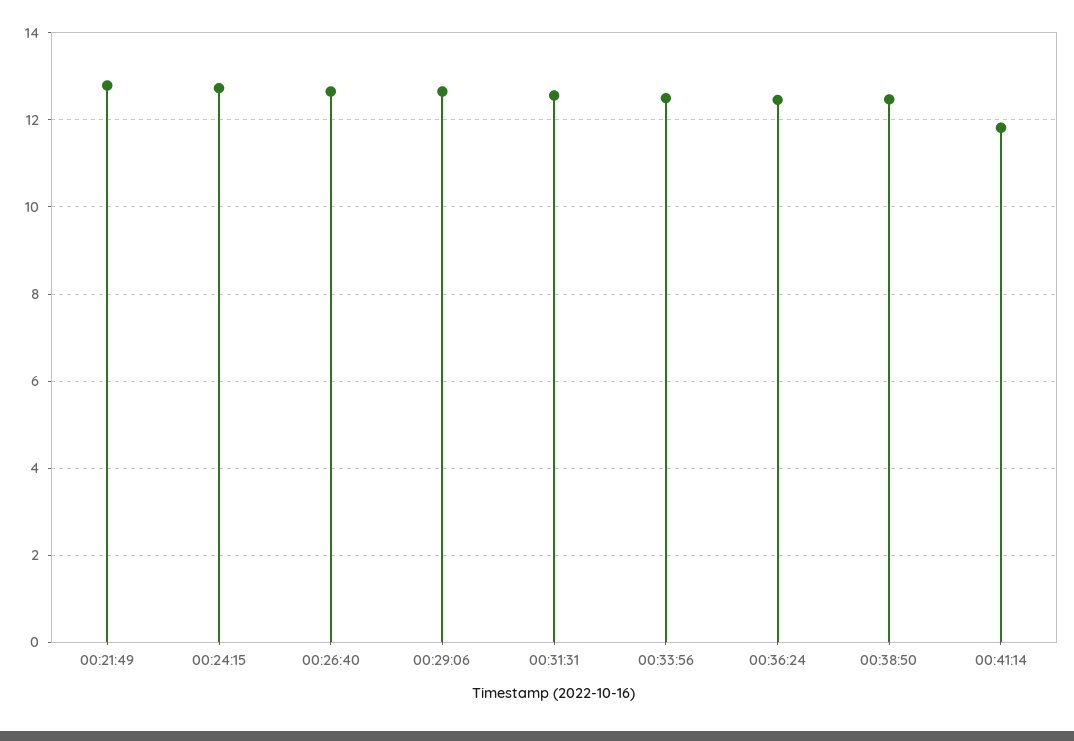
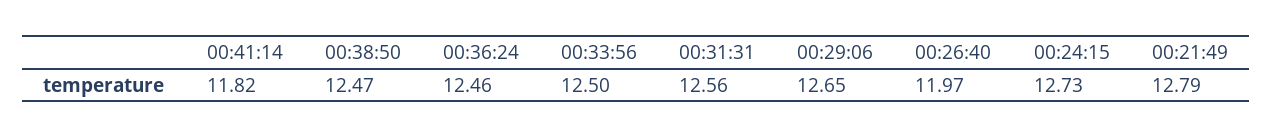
  {
    "00:21:49": 12.79,
    "00:24:15": 12.73,
-   "00:26:40": 12.6,
+   "00:26:40": 11.97,
    "00:29:06": 12.65,
    "00:31:31": 12.56,
    "00:33:56": 12.5,
    "00:36:24": 12.46,
    "00:38:50": 12.47,
    "00:41:14": 11.82
  }

